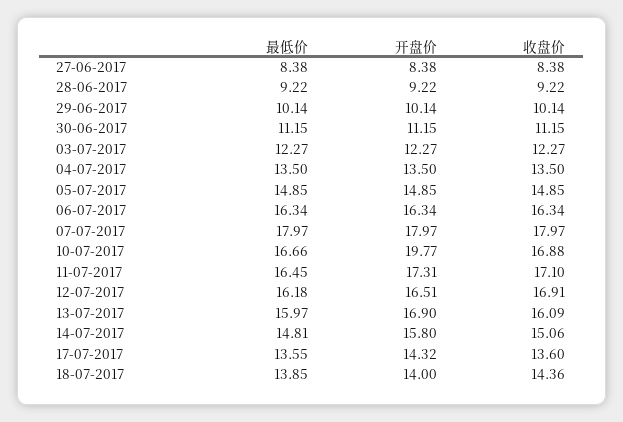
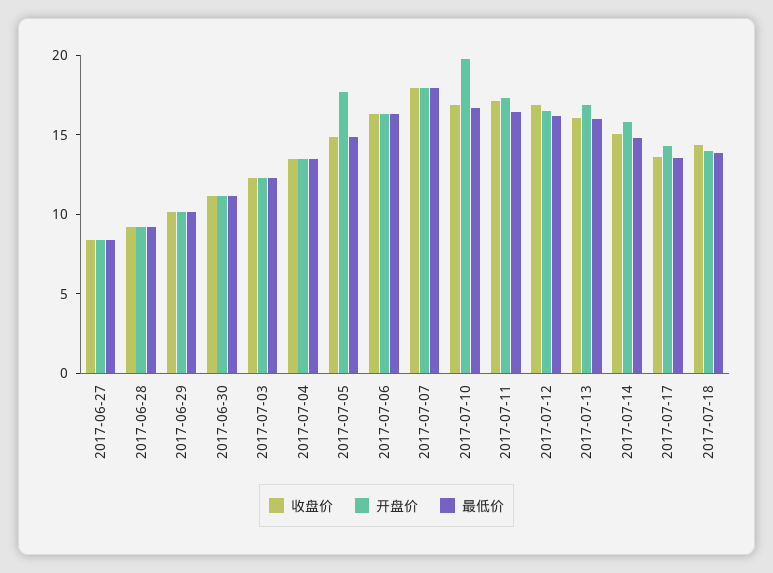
  {
    "最低价": {
      "27-06-2017": 8.38,
      "28-06-2017": 9.22,
      "29-06-2017": 10.14,
      "30-06-2017": 11.15,
      "03-07-2017": 12.27,
      "04-07-2017": 13.5,
      "05-07-2017": 14.85,
      "06-07-2017": 16.34,
      "07-07-2017": 17.97,
      "10-07-2017": 16.66,
      "11-07-2017": 16.45,
      "12-07-2017": 16.18,
      "13-07-2017": 15.97,
      "14-07-2017": 14.81,
      "17-07-2017": 13.55,
      "18-07-2017": 13.85
    },
    "开盘价": {
      "27-06-2017": 8.38,
      "28-06-2017": 9.22,
      "29-06-2017": 10.14,
      "30-06-2017": 11.15,
      "03-07-2017": 12.27,
      "04-07-2017": 13.5,
-     "05-07-2017": 14.85,
+     "05-07-2017": 18,
      "06-07-2017": 16.34,
      "07-07-2017": 17.97,
      "10-07-2017": 19.77,
      "11-07-2017": 17.31,
      "12-07-2017": 16.51,
      "13-07-2017": 16.9,
      "14-07-2017": 15.8,
      "17-07-2017": 14.32,
      "18-07-2017": 14
    },
    "收盘价": {
      "27-06-2017": 8.38,
      "28-06-2017": 9.22,
      "29-06-2017": 10.14,
      "30-06-2017": 11.15,
      "03-07-2017": 12.27,
      "04-07-2017": 13.5,
      "05-07-2017": 14.85,
      "06-07-2017": 16.34,
      "07-07-2017": 17.97,
      "10-07-2017": 16.88,
      "11-07-2017": 17.1,
      "12-07-2017": 16.91,
      "13-07-2017": 16.09,
      "14-07-2017": 15.06,
      "17-07-2017": 13.6,
      "18-07-2017": 14.36
    }
  }

